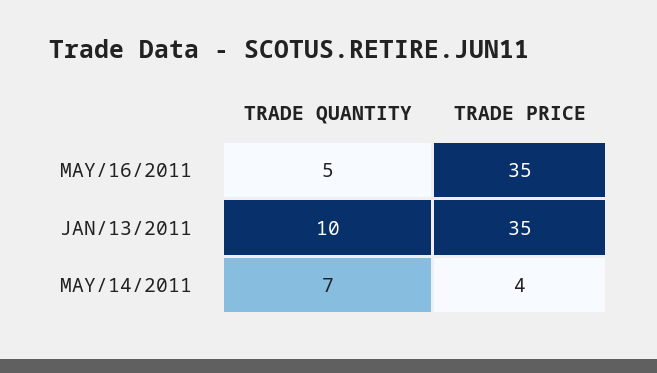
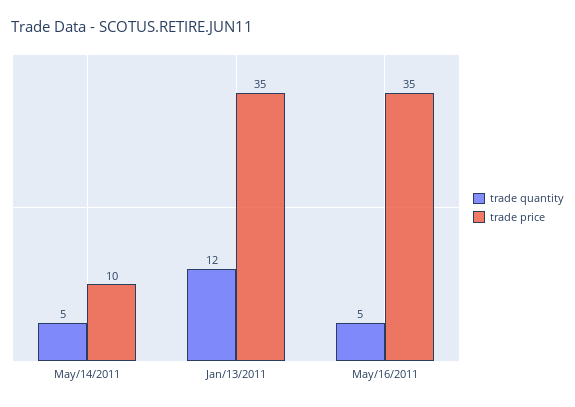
  {
    "TRADE QUANTITY": {
      "MAY/16/2011": 5,
-     "JAN/13/2011": 10,
+     "JAN/13/2011": 12,
-     "MAY/14/2011": 7
+     "MAY/14/2011": 5
    },
    "TRADE PRICE": {
      "MAY/16/2011": 35,
      "JAN/13/2011": 35,
-     "MAY/14/2011": 4
+     "MAY/14/2011": 10
    }
  }

